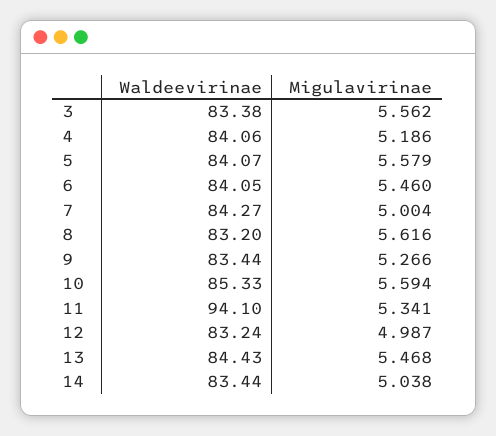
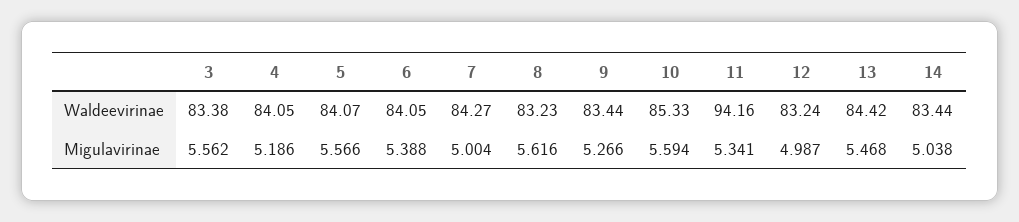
  {
    "Waldeevirinae": {
      "3": 83.38,
-     "4": 84.06,
+     "4": 84.05,
      "5": 84.07,
      "6": 84.05,
      "7": 84.27,
-     "8": 83.2,
+     "8": 83.23,
      "9": 83.44,
      "10": 85.33,
-     "11": 94.1,
+     "11": 94.16,
      "12": 83.24,
-     "13": 84.43,
+     "13": 84.42,
      "14": 83.44
    },
    "Migulavirinae": {
      "3": 5.562,
      "4": 5.186,
-     "5": 5.579,
+     "5": 5.566,
-     "6": 5.46,
+     "6": 5.388,
      "7": 5.004,
      "8": 5.616,
      "9": 5.266,
      "10": 5.594,
      "11": 5.341,
      "12": 4.987,
      "13": 5.468,
      "14": 5.038
    }
  }

